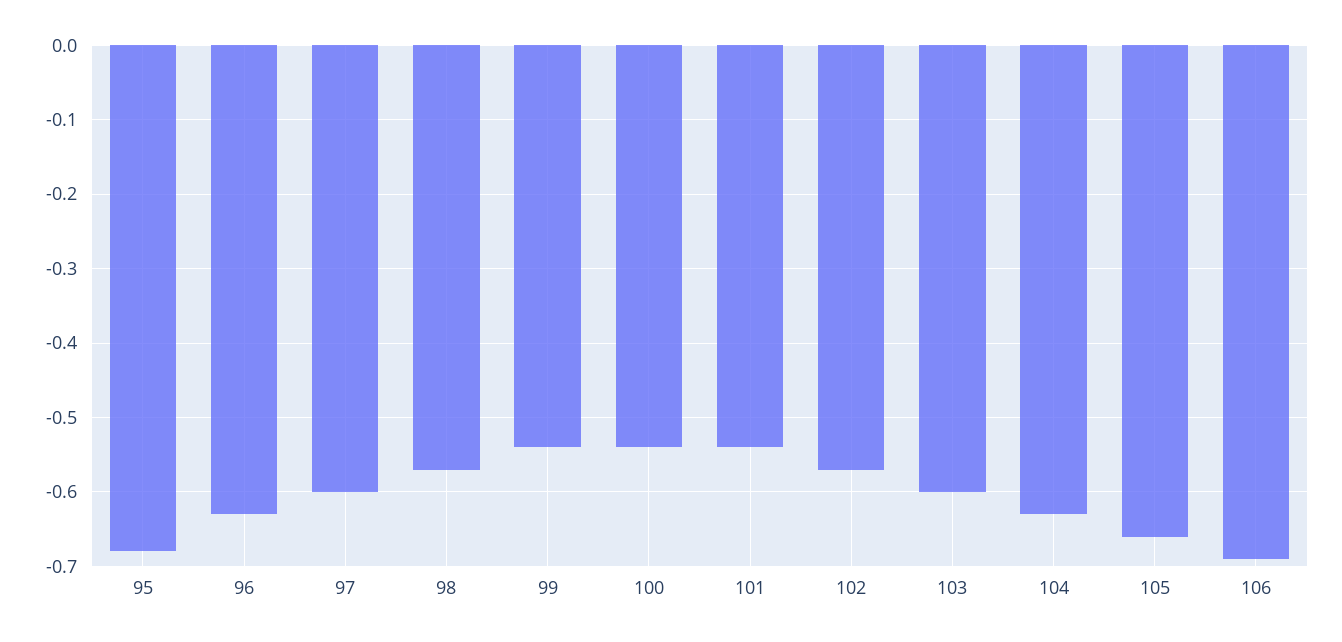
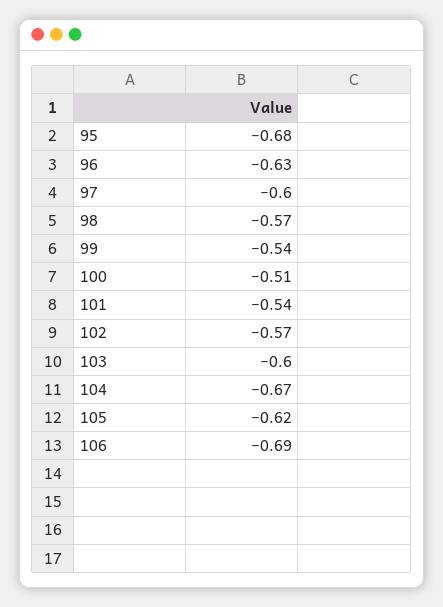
  {
    "95": -0.68,
    "96": -0.63,
    "97": -0.6,
    "98": -0.57,
    "99": -0.54,
-   "100": -0.54,
+   "100": -0.51,
    "101": -0.54,
    "102": -0.57,
    "103": -0.6,
-   "104": -0.63,
+   "104": -0.67,
-   "105": -0.66,
+   "105": -0.62,
    "106": -0.69
  }

